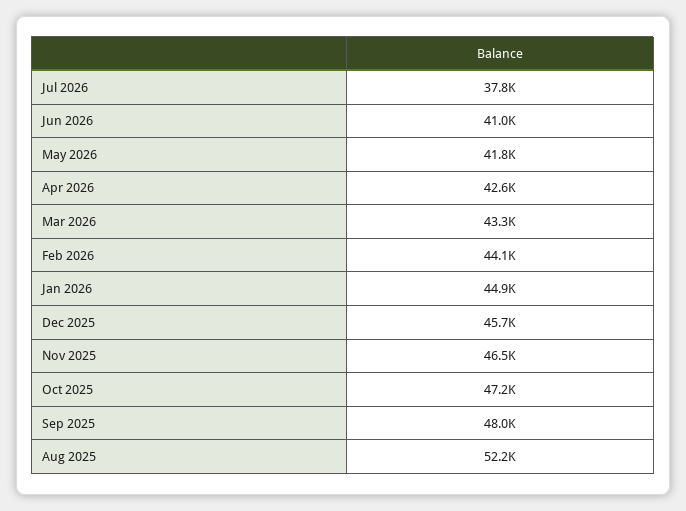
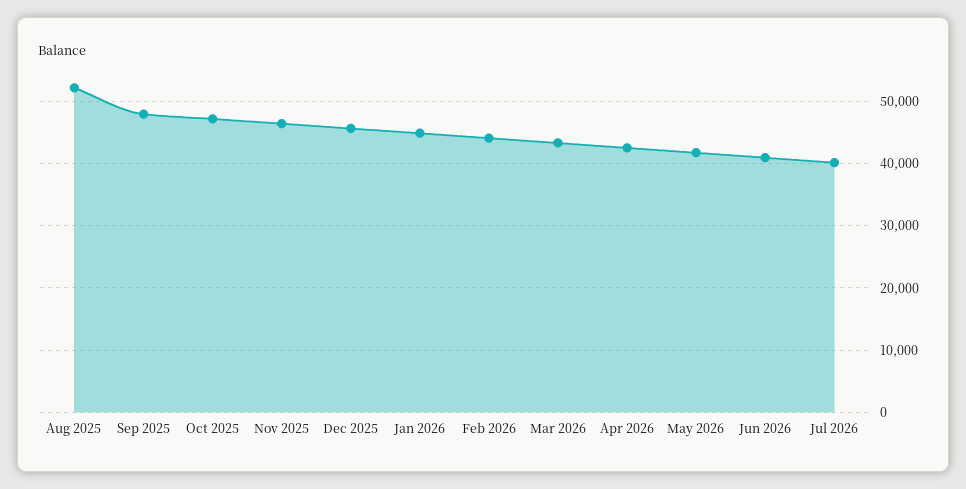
  {
-   "Jul 2026": 37800,
+   "Jul 2026": 40000,
    "Jun 2026": 41000,
    "May 2026": 41800,
    "Apr 2026": 42600,
    "Mar 2026": 43300,
    "Feb 2026": 44100,
    "Jan 2026": 44900,
    "Dec 2025": 45700,
    "Nov 2025": 46500,
    "Oct 2025": 47200,
    "Sep 2025": 48000,
    "Aug 2025": 52200
  }

